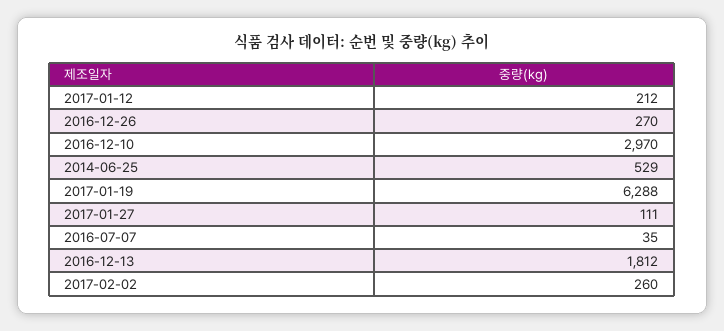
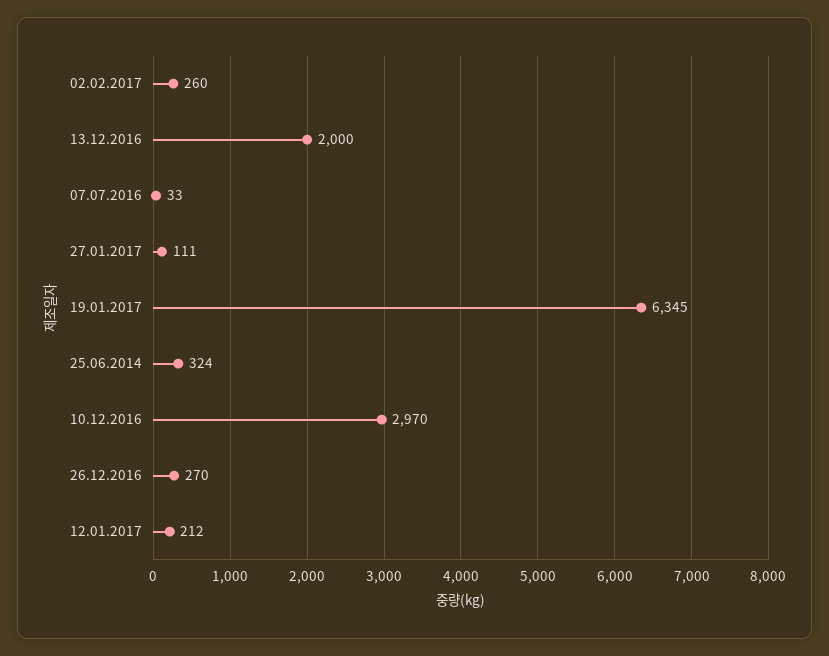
  {
    "2017-01-12": 212,
    "2016-12-26": 270,
    "2016-12-10": 2970,
-   "2014-06-25": 529,
+   "2014-06-25": 324,
-   "2017-01-19": 6288,
+   "2017-01-19": 6345,
    "2017-01-27": 111,
-   "2016-07-07": 35,
+   "2016-07-07": 33,
-   "2016-12-13": 1812,
+   "2016-12-13": 2000,
    "2017-02-02": 260
  }

